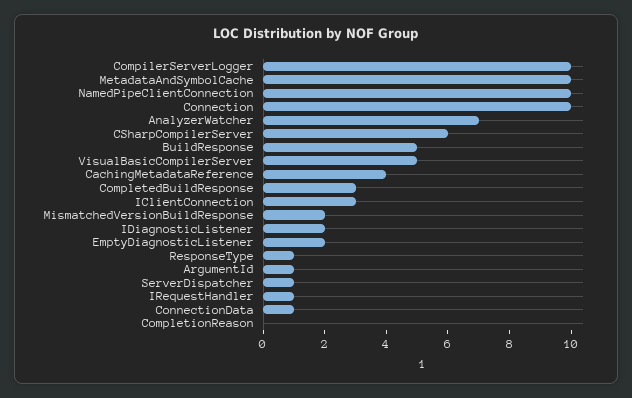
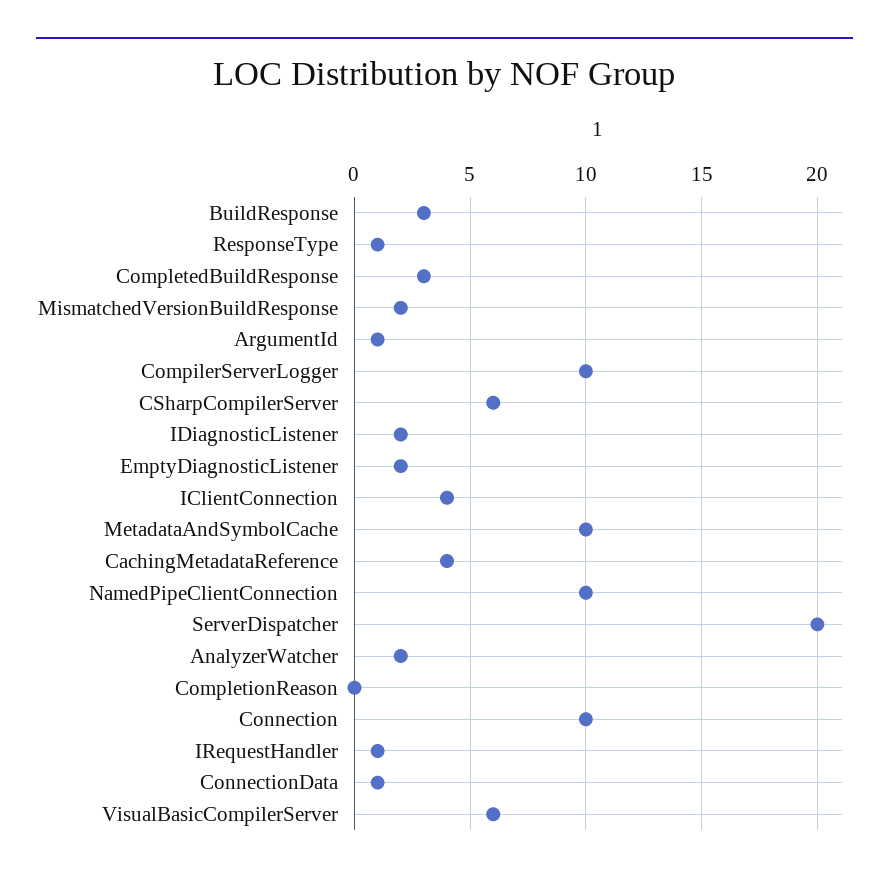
  {
    "CompilerServerLogger": 10,
    "MetadataAndSymbolCache": 10,
    "NamedPipeClientConnection": 10,
    "Connection": 10,
-   "AnalyzerWatcher": 7,
+   "AnalyzerWatcher": 2,
    "CSharpCompilerServer": 6,
-   "BuildResponse": 5,
+   "BuildResponse": 3,
-   "VisualBasicCompilerServer": 5,
+   "VisualBasicCompilerServer": 6,
    "CachingMetadataReference": 4,
    "CompletedBuildResponse": 3,
-   "IClientConnection": 3,
+   "IClientConnection": 4,
    "MismatchedVersionBuildResponse": 2,
    "IDiagnosticListener": 2,
    "EmptyDiagnosticListener": 2,
    "ResponseType": 1,
    "ArgumentId": 1,
-   "ServerDispatcher": 1,
+   "ServerDispatcher": 20,
    "IRequestHandler": 1,
    "ConnectionData": 1,
    "CompletionReason": 0
  }

